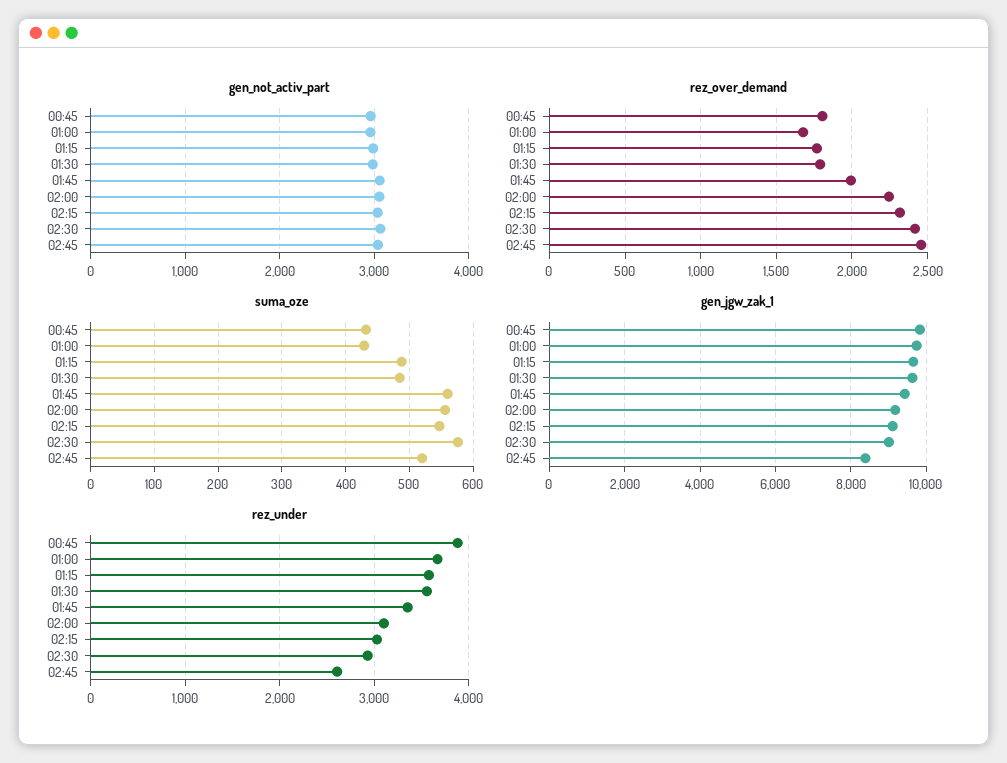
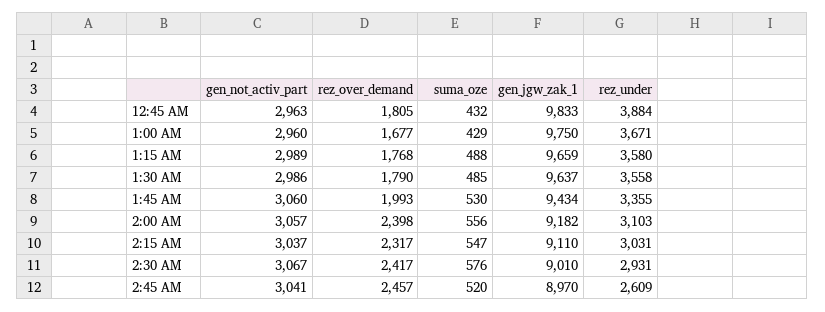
  {
    "gen_not_activ_part": {
      "00:45": 2963,
      "01:00": 2960,
      "01:15": 2989,
      "01:30": 2986,
      "01:45": 3060,
      "02:00": 3057,
      "02:15": 3037,
      "02:30": 3067,
      "02:45": 3041
    },
    "rez_over_demand": {
      "00:45": 1805,
      "01:00": 1677,
      "01:15": 1768,
      "01:30": 1790,
      "01:45": 1993,
-     "02:00": 2250,
+     "02:00": 2398,
      "02:15": 2317,
      "02:30": 2417,
      "02:45": 2457
    },
    "suma_oze": {
      "00:45": 432,
      "01:00": 429,
      "01:15": 488,
      "01:30": 485,
-     "01:45": 560,
+     "01:45": 530,
      "02:00": 556,
      "02:15": 547,
      "02:30": 576,
      "02:45": 520
    },
    "gen_jgw_zak_1": {
      "00:45": 9833,
      "01:00": 9750,
      "01:15": 9659,
      "01:30": 9637,
      "01:45": 9434,
      "02:00": 9182,
      "02:15": 9110,
      "02:30": 9010,
-     "02:45": 8400
+     "02:45": 8970
    },
    "rez_under": {
      "00:45": 3884,
      "01:00": 3671,
      "01:15": 3580,
      "01:30": 3558,
      "01:45": 3355,
      "02:00": 3103,
      "02:15": 3031,
      "02:30": 2931,
      "02:45": 2609
    }
  }

